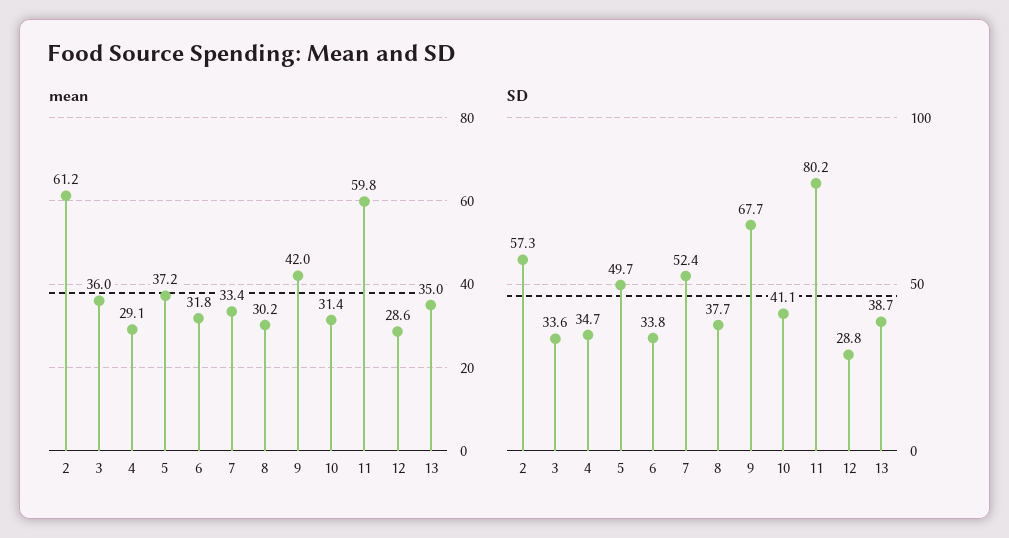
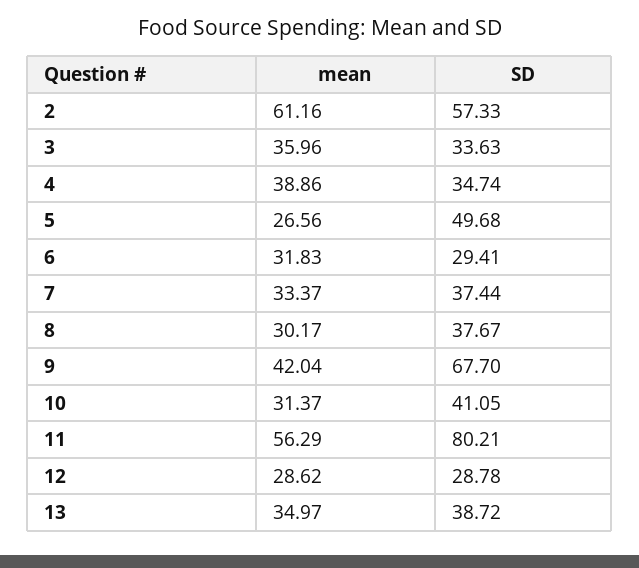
  {
    "mean": {
      "2": 61.16,
      "3": 35.96,
-     "4": 29.1,
+     "4": 38.86,
-     "5": 37.2,
+     "5": 26.56,
      "6": 31.83,
      "7": 33.37,
      "8": 30.17,
      "9": 42.04,
      "10": 31.37,
-     "11": 59.8,
+     "11": 56.29,
      "12": 28.62,
      "13": 34.97
    },
    "SD": {
      "2": 57.33,
      "3": 33.63,
      "4": 34.74,
      "5": 49.68,
-     "6": 33.8,
+     "6": 29.41,
-     "7": 52.4,
+     "7": 37.44,
      "8": 37.67,
      "9": 67.7,
      "10": 41.05,
      "11": 80.21,
      "12": 28.78,
      "13": 38.72
    }
  }

